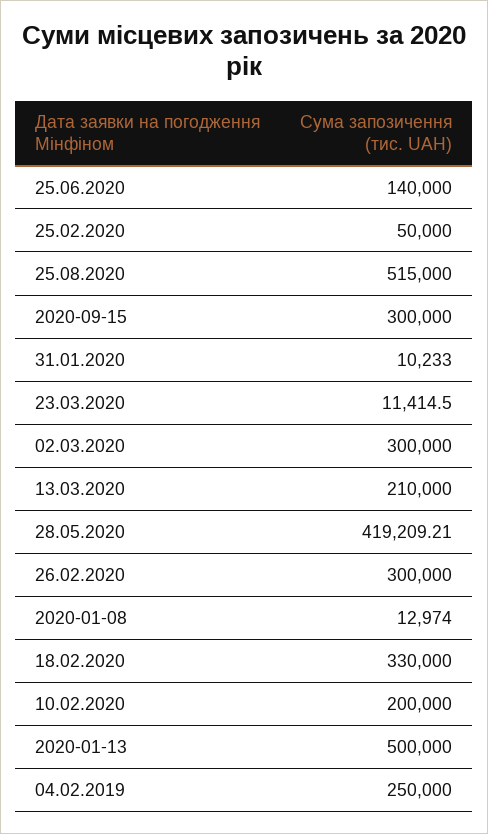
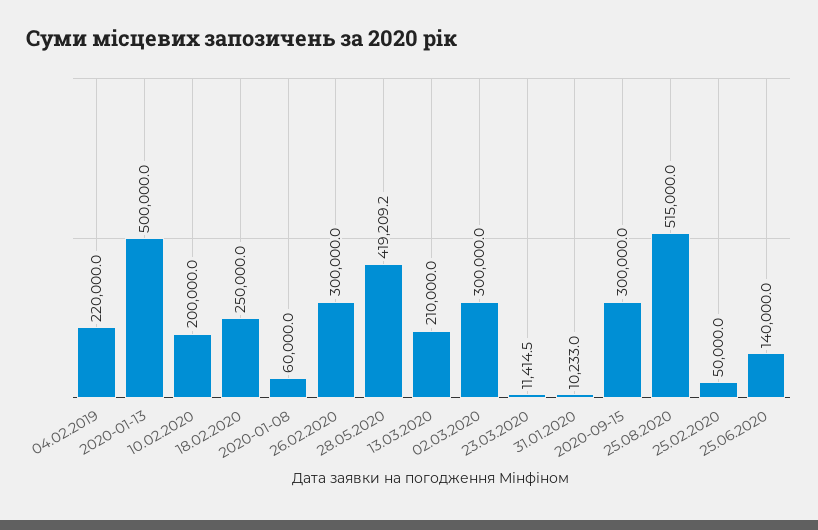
  {
    "25.06.2020": 140000,
    "25.02.2020": 50000,
    "25.08.2020": 515000,
    "2020-09-15": 300000,
    "31.01.2020": 10233,
    "23.03.2020": 11414.5,
    "02.03.2020": 300000,
    "13.03.2020": 210000,
    "28.05.2020": 419209.21,
    "26.02.2020": 300000,
-   "2020-01-08": 12974,
+   "2020-01-08": 60000,
-   "18.02.2020": 330000,
+   "18.02.2020": 250000,
    "10.02.2020": 200000,
    "2020-01-13": 500000,
-   "04.02.2019": 250000
+   "04.02.2019": 220000
  }

